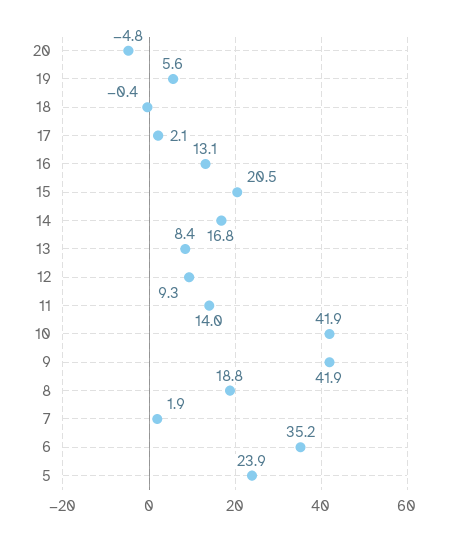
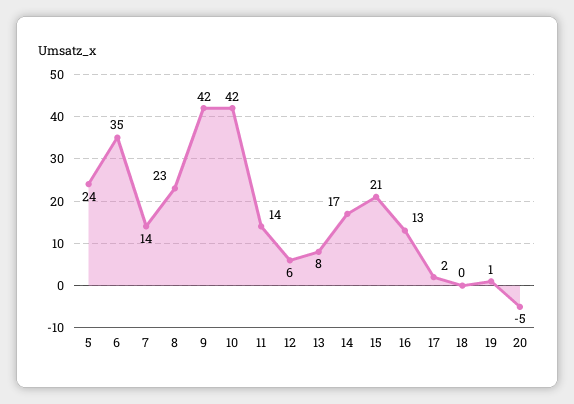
  {
    "20": -4.8,
-   "19": 5.6,
+   "19": 1,
    "18": -0.4,
    "17": 2.1,
    "16": 13.1,
    "15": 20.5,
    "14": 16.8,
    "13": 8.4,
-   "12": 9.3,
+   "12": 6,
    "11": 14,
    "10": 41.9,
    "9": 41.9,
-   "8": 18.8,
+   "8": 23,
-   "7": 1.9,
+   "7": 14,
    "6": 35.2,
    "5": 23.9
  }

